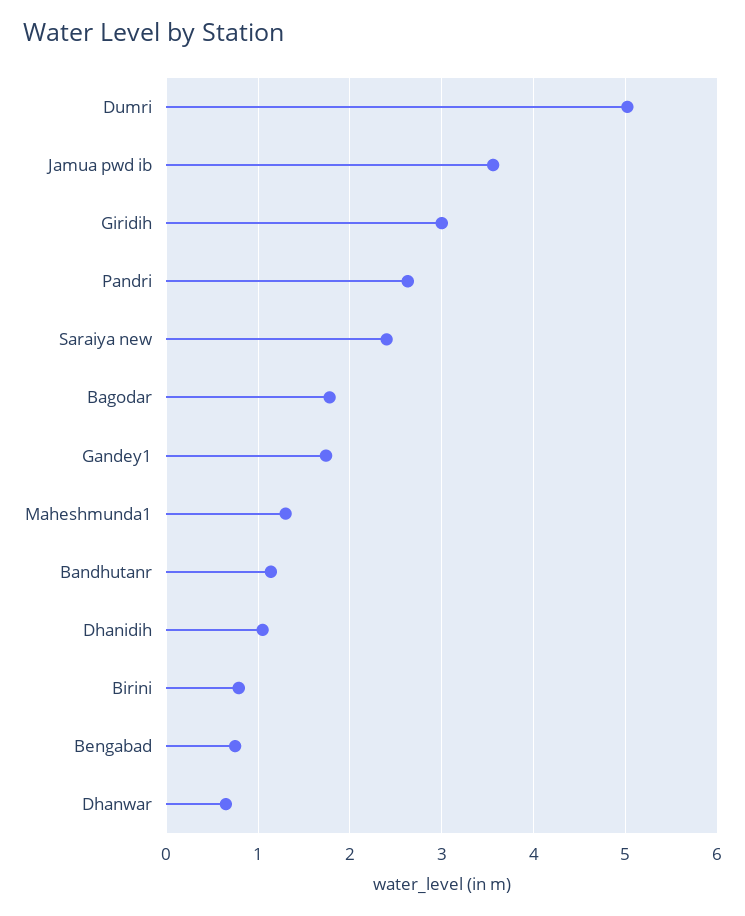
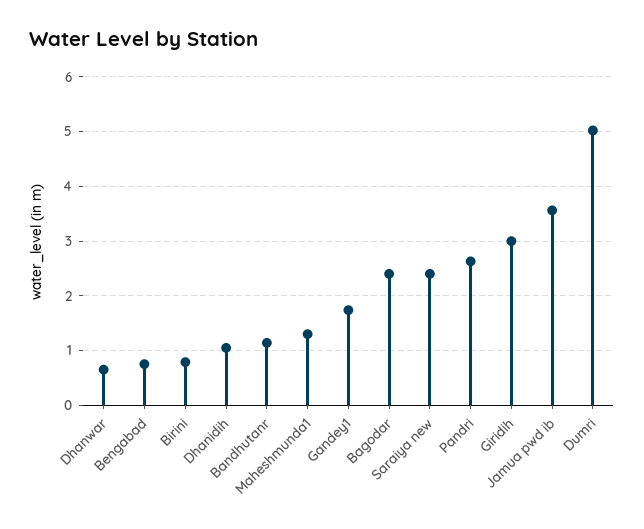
  {
    "Dumri": 5,
    "Jamua pwd ib": 3.6,
    "Giridih": 3,
    "Pandri": 2.6,
    "Saraiya new": 2.4,
-   "Bagodar": 1.8,
+   "Bagodar": 2.4,
    "Gandey1": 1.7,
    "Maheshmunda1": 1.3,
    "Bandhutanr": 1.1,
    "Dhanidih": 1.1,
    "Birini": 0.8,
    "Bengabad": 0.8,
    "Dhanwar": 0.7
  }

